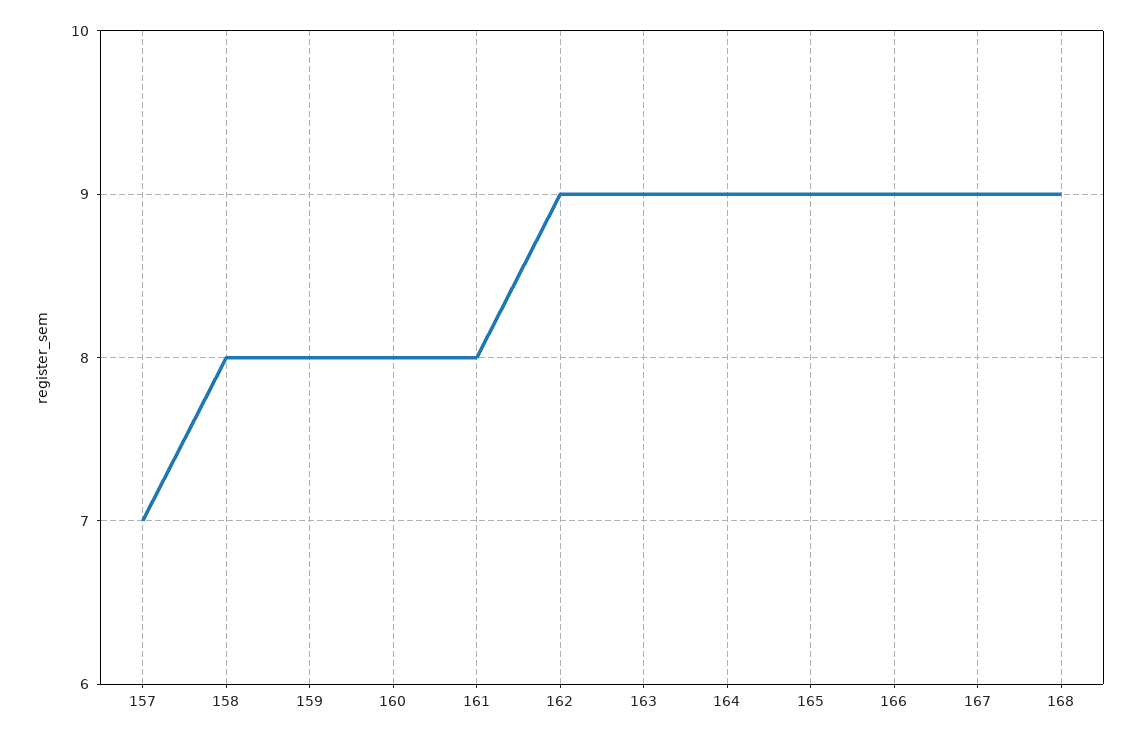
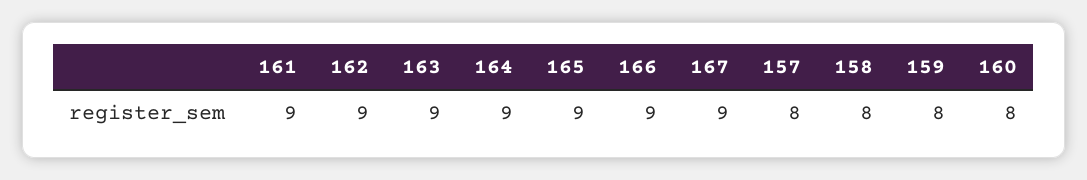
  {
-   "157": 7,
+   "157": 8,
    "158": 8,
    "159": 8,
    "160": 8,
-   "161": 8,
+   "161": 9,
    "162": 9,
    "163": 9,
    "164": 9,
    "165": 9,
    "166": 9,
-   "167": 9,
+   "167": 9
-   "168": 9
  }

